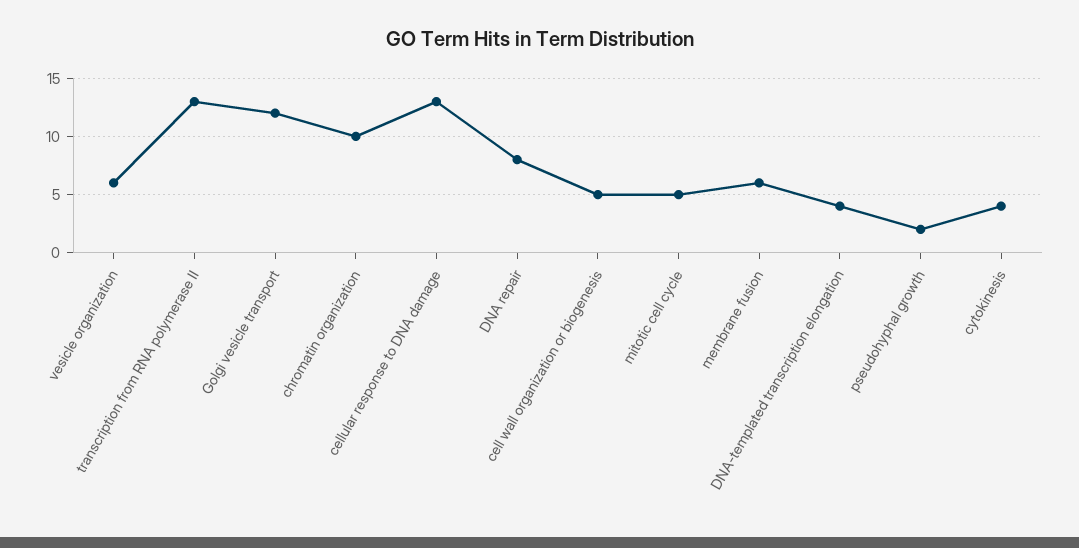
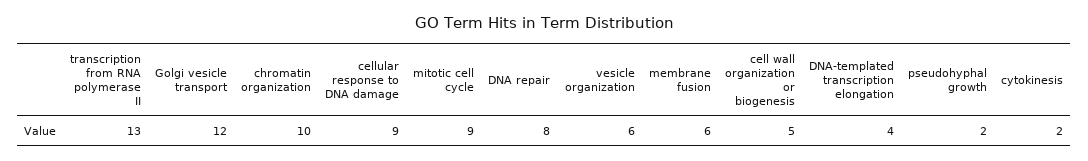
  {
    "vesicle organization": 6,
    "transcription from RNA polymerase II": 13,
    "Golgi vesicle transport": 12,
    "chromatin organization": 10,
-   "cellular response to DNA damage": 13,
+   "cellular response to DNA damage": 9,
    "DNA repair": 8,
    "cell wall organization or biogenesis": 5,
-   "mitotic cell cycle": 5,
+   "mitotic cell cycle": 9,
    "membrane fusion": 6,
    "DNA-templated transcription elongation": 4,
    "pseudohyphal growth": 2,
-   "cytokinesis": 4
+   "cytokinesis": 2
  }

